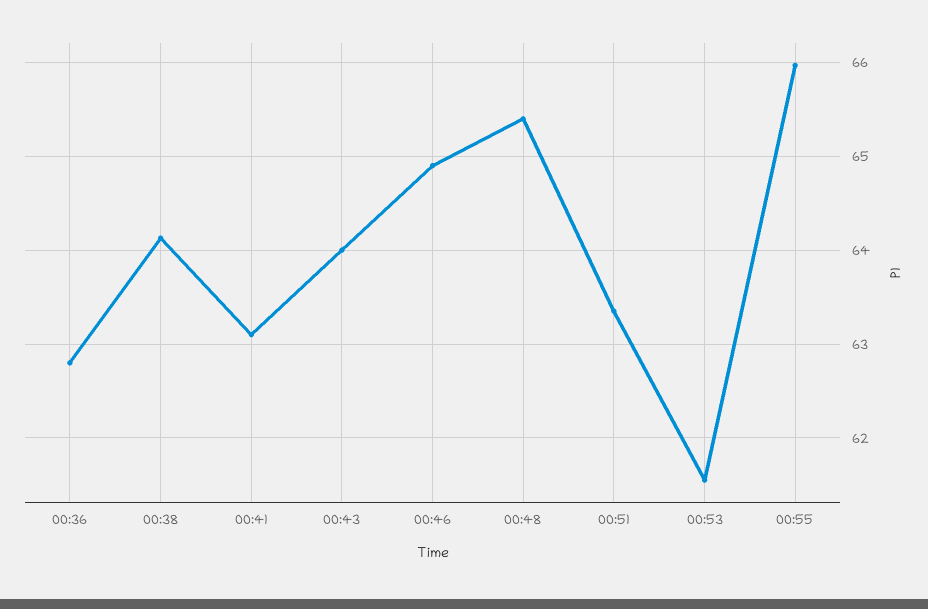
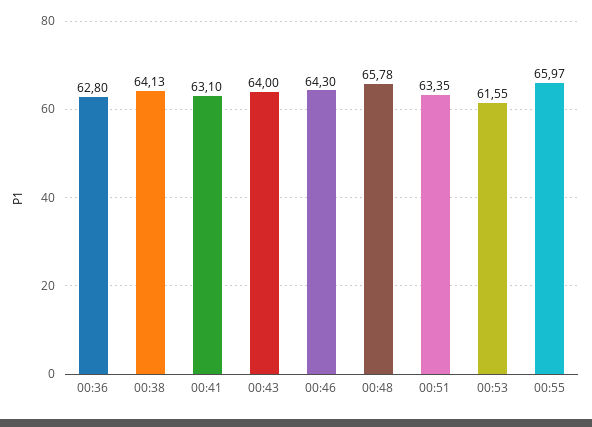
  {
    "00:36": 62.8,
    "00:38": 64.13,
    "00:41": 63.1,
    "00:43": 64,
-   "00:46": 64.9,
+   "00:46": 64.3,
-   "00:48": 65.4,
+   "00:48": 65.78,
    "00:51": 63.35,
    "00:53": 61.55,
    "00:55": 65.97
  }

